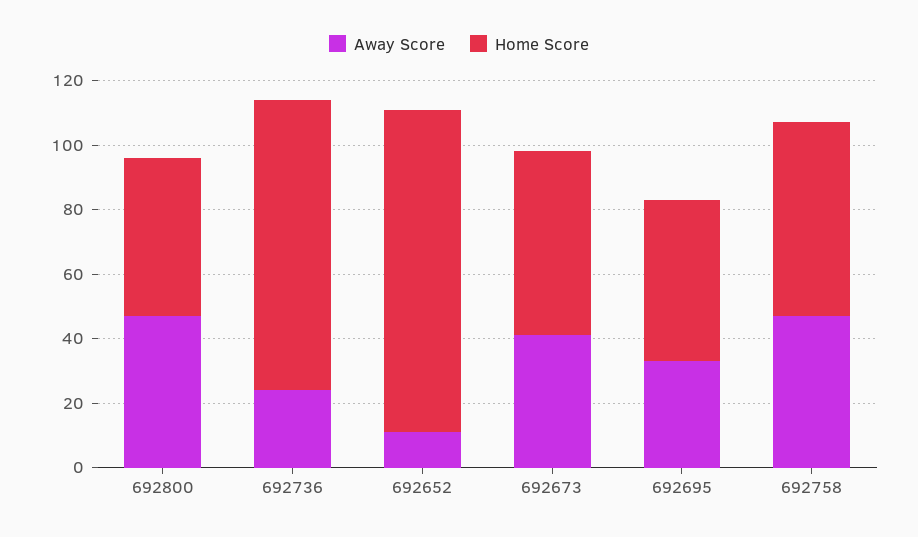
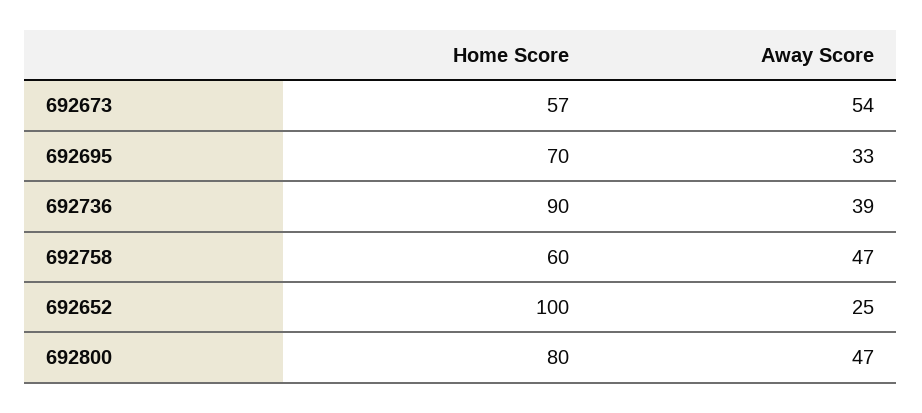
  {
    "Away Score": {
      "692800": 47,
-     "692736": 25,
+     "692736": 39,
-     "692652": 10,
+     "692652": 25,
-     "692673": 40,
+     "692673": 54,
      "692695": 33,
      "692758": 47
    },
    "Home Score": {
-     "692800": 50,
+     "692800": 80,
      "692736": 90,
      "692652": 100,
      "692673": 57,
-     "692695": 50,
+     "692695": 70,
      "692758": 60
    }
  }

